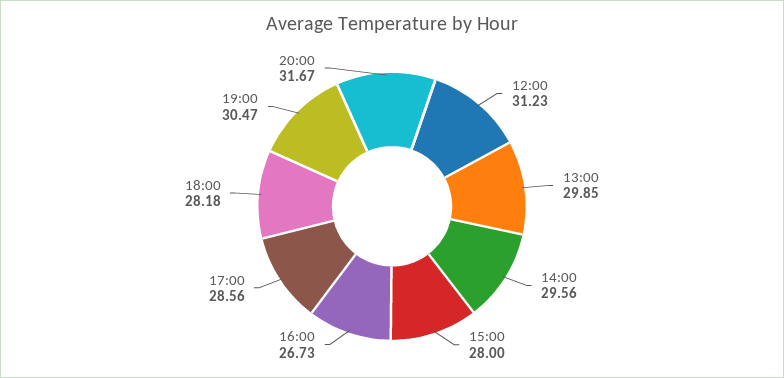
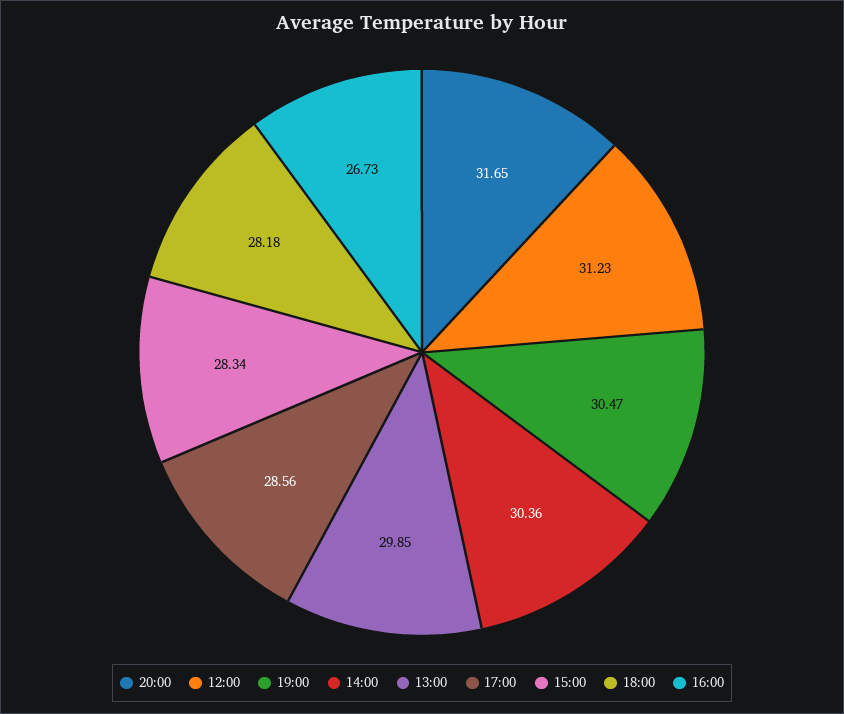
  {
    "12:00": 31.23,
    "13:00": 29.85,
-   "14:00": 29.56,
+   "14:00": 30.36,
-   "15:00": 28,
+   "15:00": 28.34,
    "16:00": 26.73,
    "17:00": 28.56,
    "18:00": 28.18,
    "19:00": 30.47,
-   "20:00": 31.67
+   "20:00": 31.65
  }

